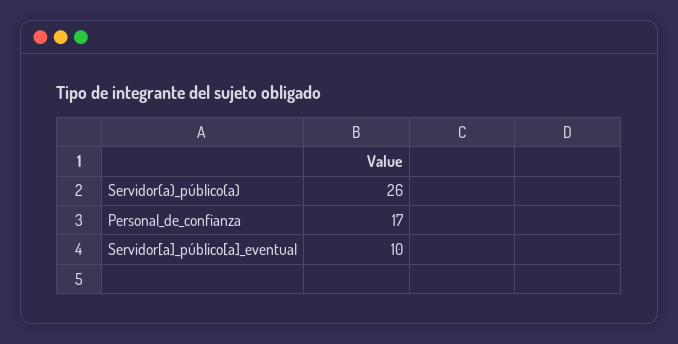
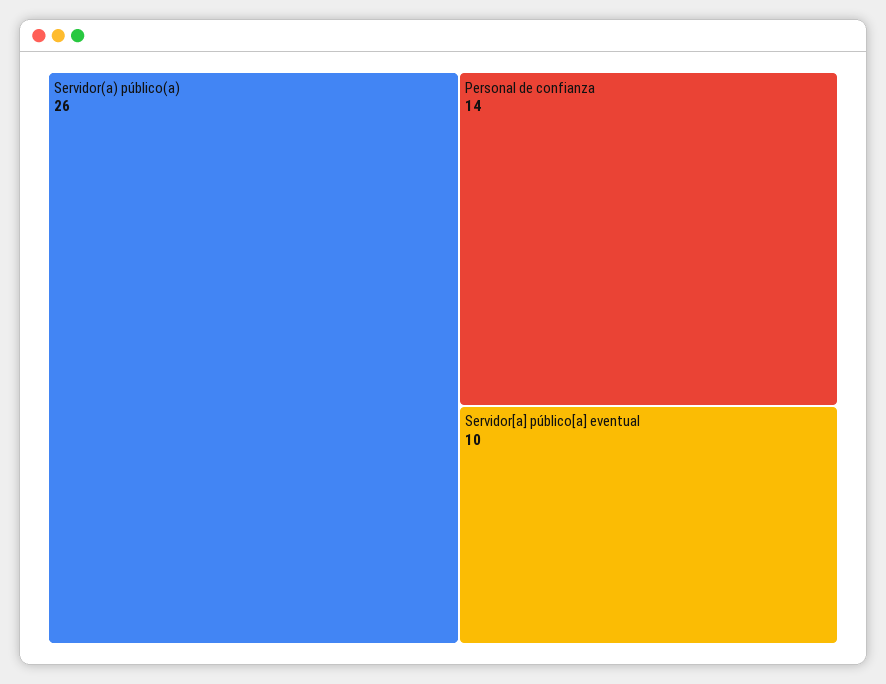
  {
    "Servidor(a)_público(a)": 26,
-   "Personal_de_confianza": 17,
+   "Personal_de_confianza": 14,
    "Servidor[a]_público[a]_eventual": 10
  }

